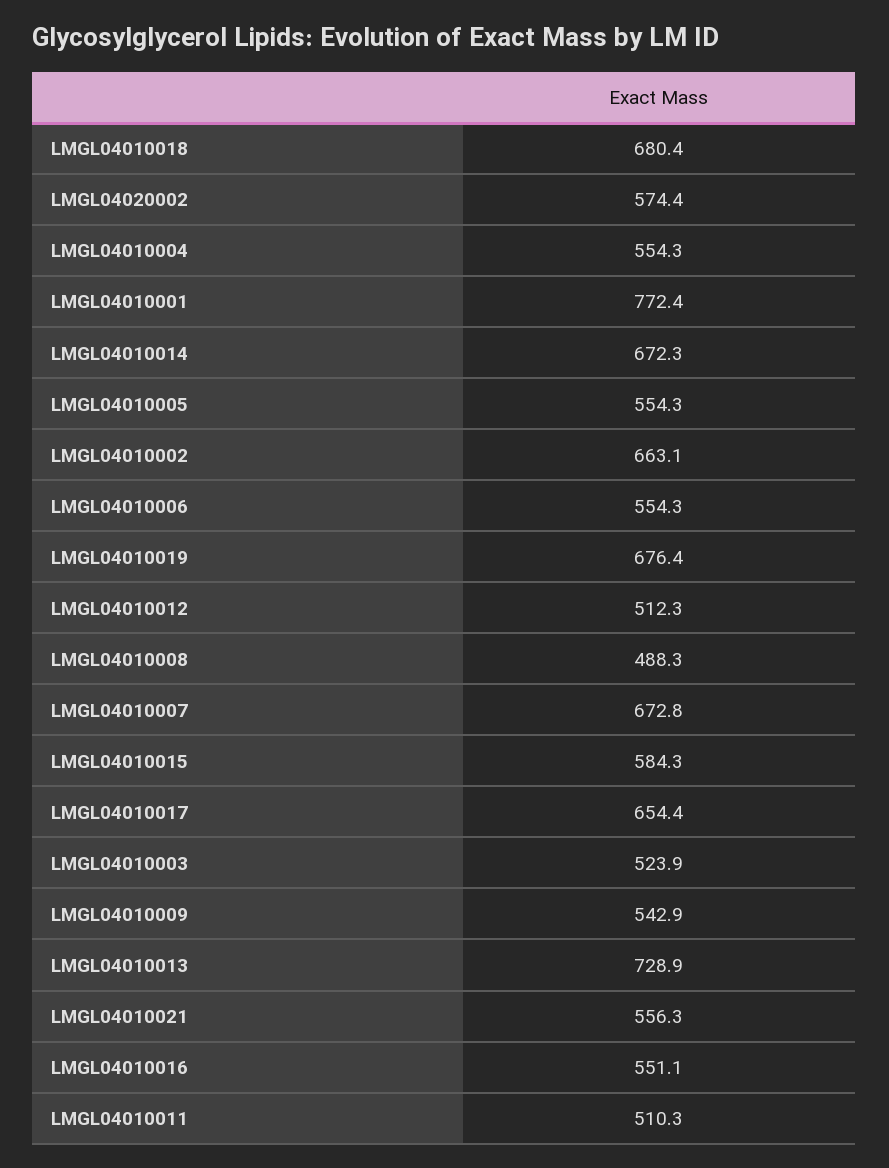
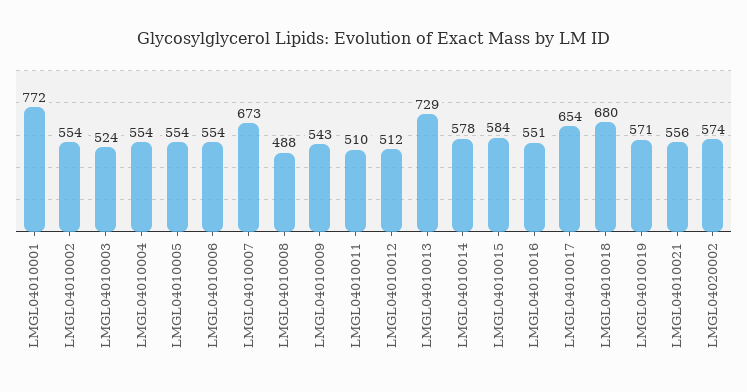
  {
    "LMGL04010018": 680.4,
    "LMGL04020002": 574.4,
    "LMGL04010004": 554.3,
    "LMGL04010001": 772.4,
-   "LMGL04010014": 672.3,
+   "LMGL04010014": 578,
    "LMGL04010005": 554.3,
-   "LMGL04010002": 663.1,
+   "LMGL04010002": 554,
    "LMGL04010006": 554.3,
-   "LMGL04010019": 676.4,
+   "LMGL04010019": 571,
    "LMGL04010012": 512.3,
    "LMGL04010008": 488.3,
    "LMGL04010007": 672.8,
    "LMGL04010015": 584.3,
    "LMGL04010017": 654.4,
    "LMGL04010003": 523.9,
    "LMGL04010009": 542.9,
    "LMGL04010013": 728.9,
    "LMGL04010021": 556.3,
    "LMGL04010016": 551.1,
    "LMGL04010011": 510.3
  }

